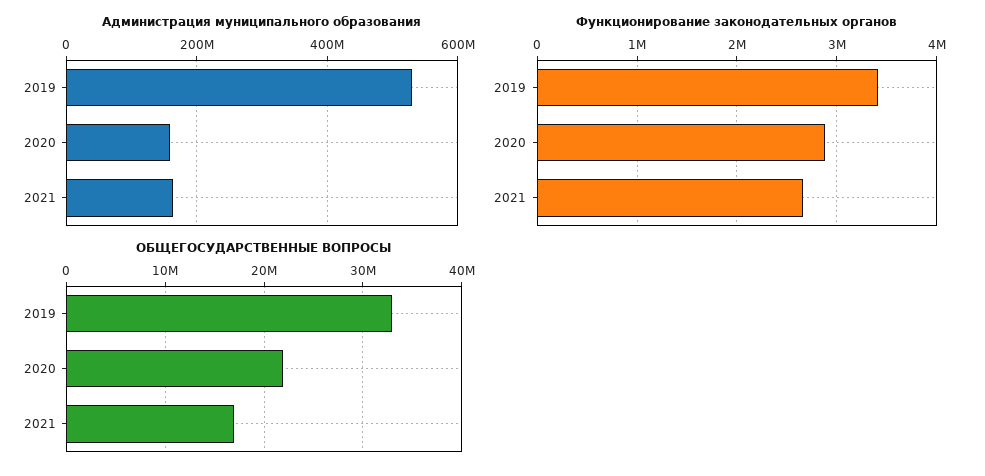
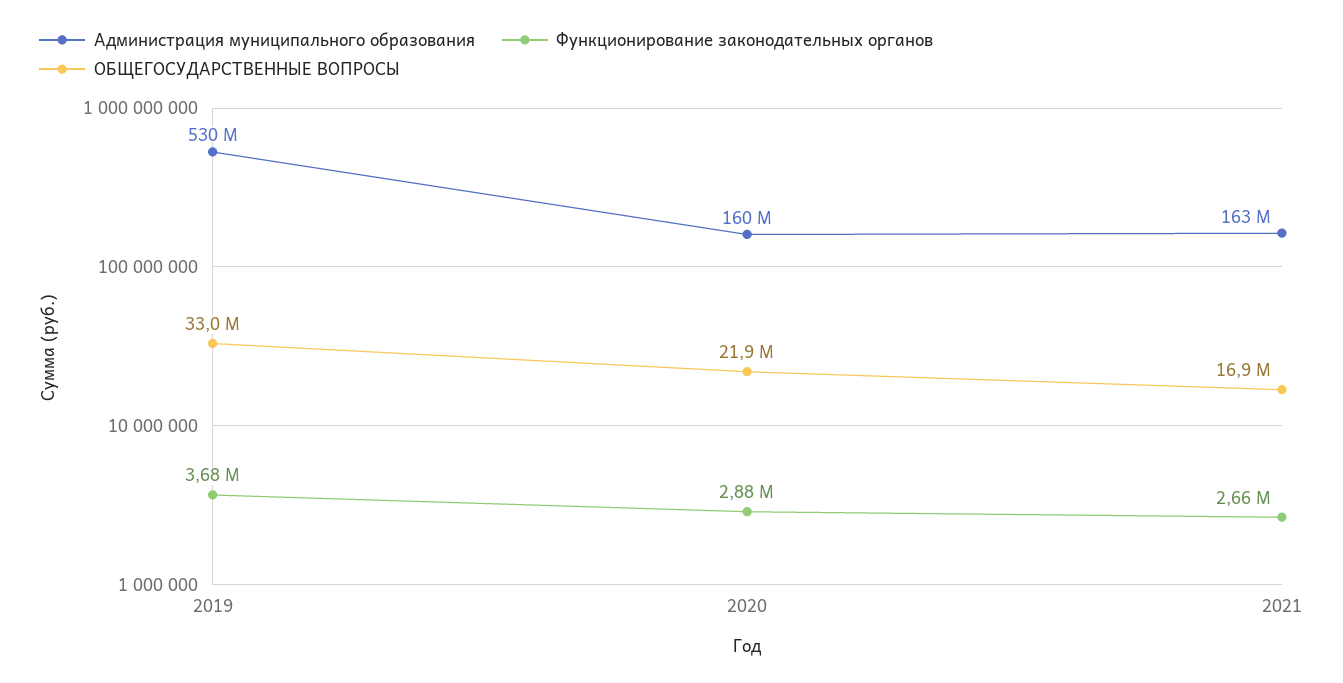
  {
    "Администрация муниципального образования": {
      "2019": 530000000,
      "2020": 160000000,
      "2021": 163000000
    },
    "Функционирование законодательных органов": {
-     "2019": 3400000,
+     "2019": 3680000,
      "2020": 2880000,
      "2021": 2660000
    },
    "ОБЩЕГОСУДАРСТВЕННЫЕ ВОПРОСЫ": {
      "2019": 33000000,
      "2020": 21900000,
      "2021": 16900000
    }
  }

